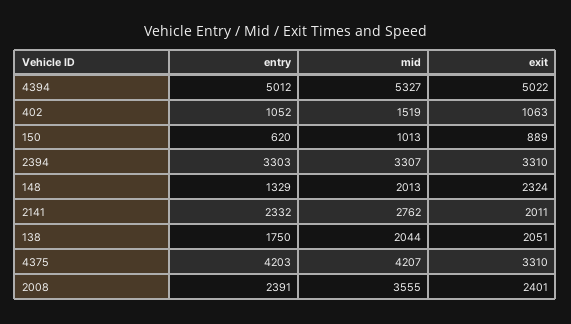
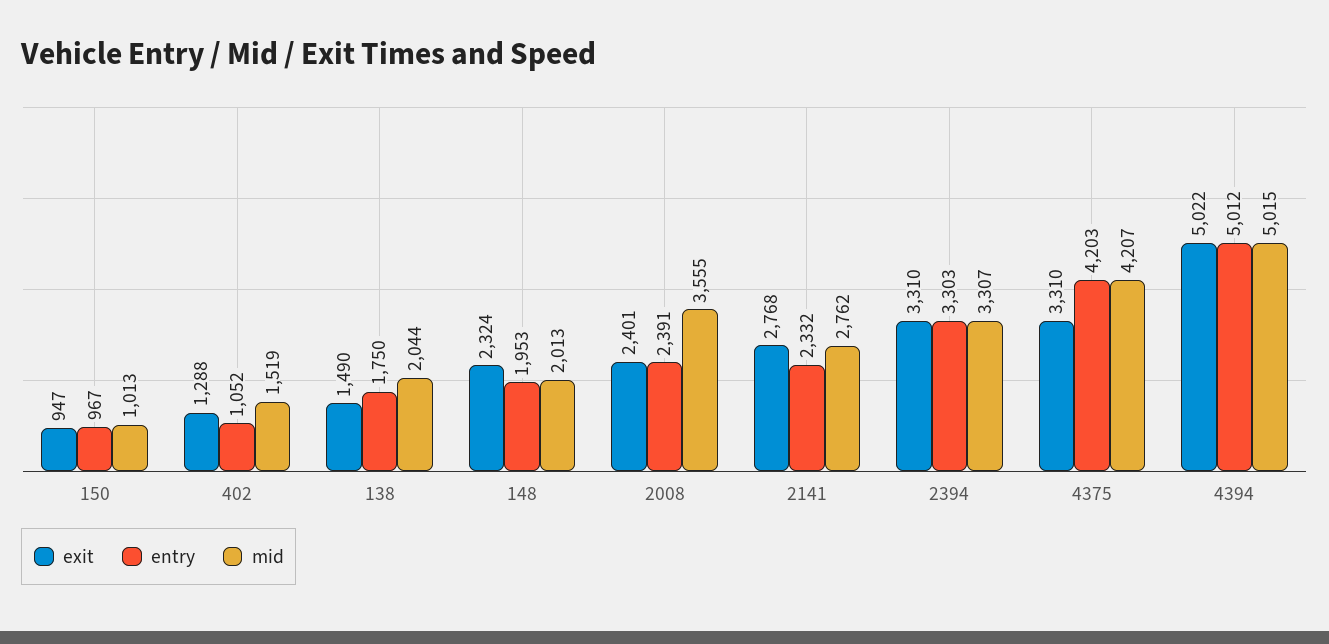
  {
    "entry": {
      "4394": 5012,
      "402": 1052,
-     "150": 620,
+     "150": 967,
      "2394": 3303,
-     "148": 1329,
+     "148": 1953,
      "2141": 2332,
      "138": 1750,
      "4375": 4203,
      "2008": 2391
    },
    "mid": {
-     "4394": 5327,
+     "4394": 5015,
      "402": 1519,
      "150": 1013,
      "2394": 3307,
      "148": 2013,
      "2141": 2762,
      "138": 2044,
      "4375": 4207,
      "2008": 3555
    },
    "exit": {
      "4394": 5022,
-     "402": 1063,
+     "402": 1288,
-     "150": 889,
+     "150": 947,
      "2394": 3310,
      "148": 2324,
-     "2141": 2011,
+     "2141": 2768,
-     "138": 2051,
+     "138": 1490,
      "4375": 3310,
      "2008": 2401
    }
  }

